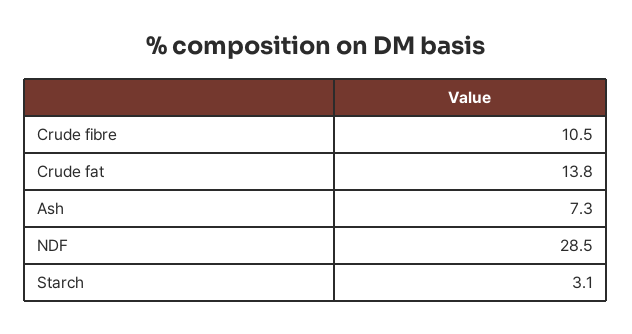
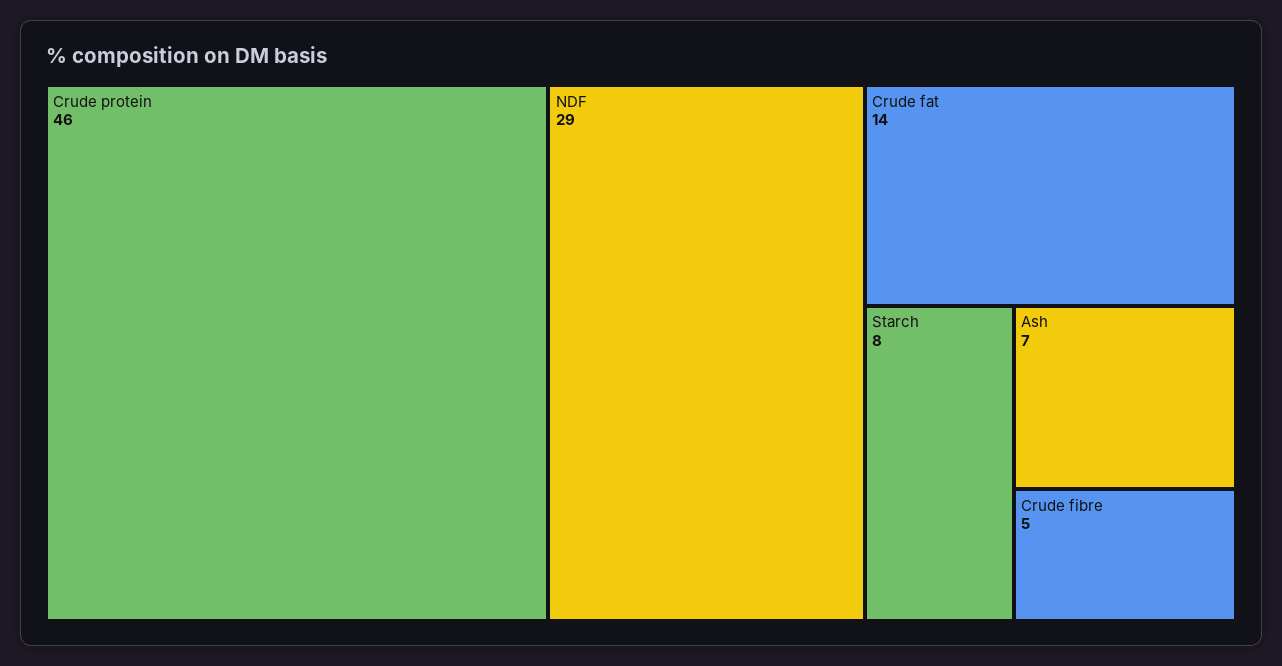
  {
-   "Crude fibre": 10.5,
+   "Crude fibre": 5,
    "Crude fat": 13.8,
    "Ash": 7.3,
    "NDF": 28.5,
-   "Starch": 3.1
+   "Starch": 8,
+   "Crude protein": 46
  }

